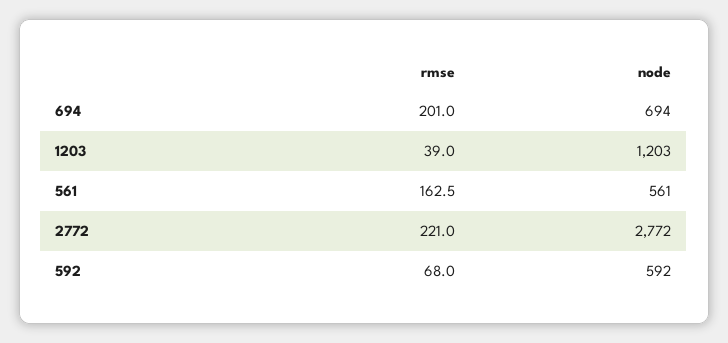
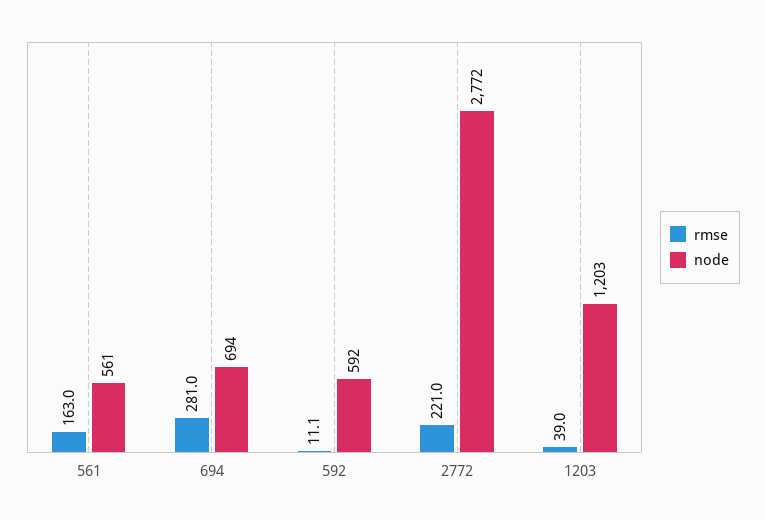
  {
    "rmse": {
-     "694": 201,
+     "694": 281,
      "1203": 39,
-     "561": 162.5,
+     "561": 163,
      "2772": 221,
-     "592": 68
+     "592": 11.1
    },
    "node": {
      "694": 694,
      "1203": 1203,
      "561": 561,
      "2772": 2772,
      "592": 592
    }
  }

